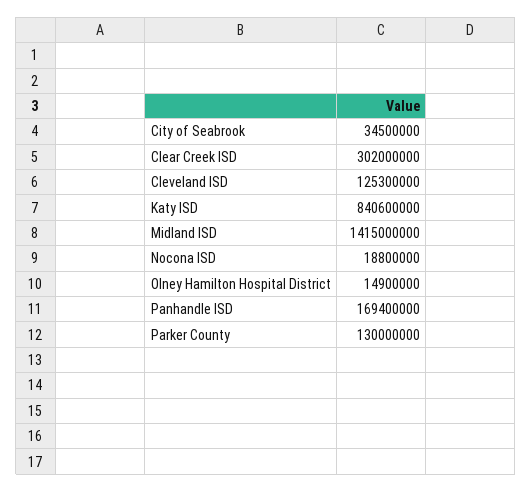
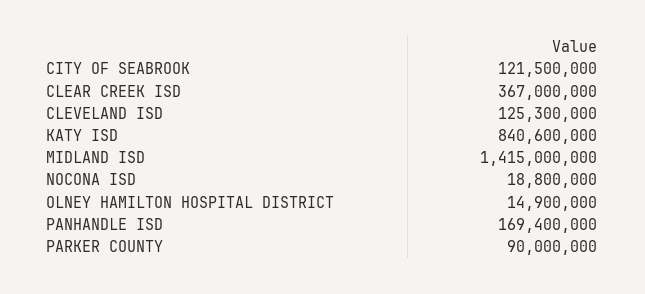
  {
-   "City of Seabrook": 34500000,
+   "City of Seabrook": 121500000,
-   "Clear Creek ISD": 302000000,
+   "Clear Creek ISD": 367000000,
    "Cleveland ISD": 125300000,
    "Katy ISD": 840600000,
    "Midland ISD": 1415000000,
    "Nocona ISD": 18800000,
    "Olney Hamilton Hospital District": 14900000,
    "Panhandle ISD": 169400000,
-   "Parker County": 130000000
+   "Parker County": 90000000
  }

